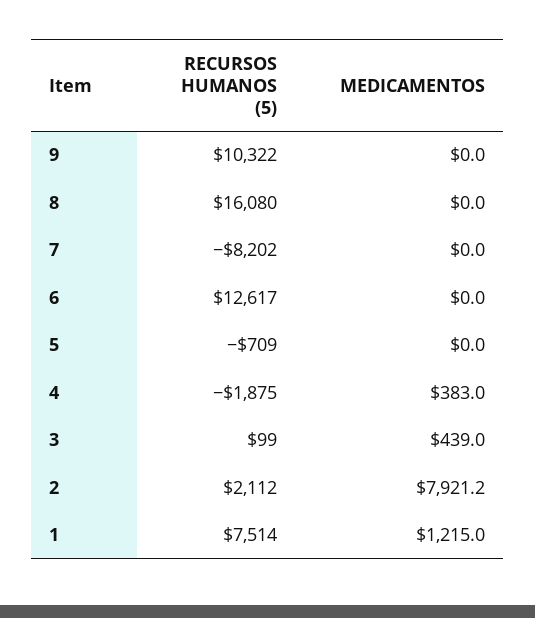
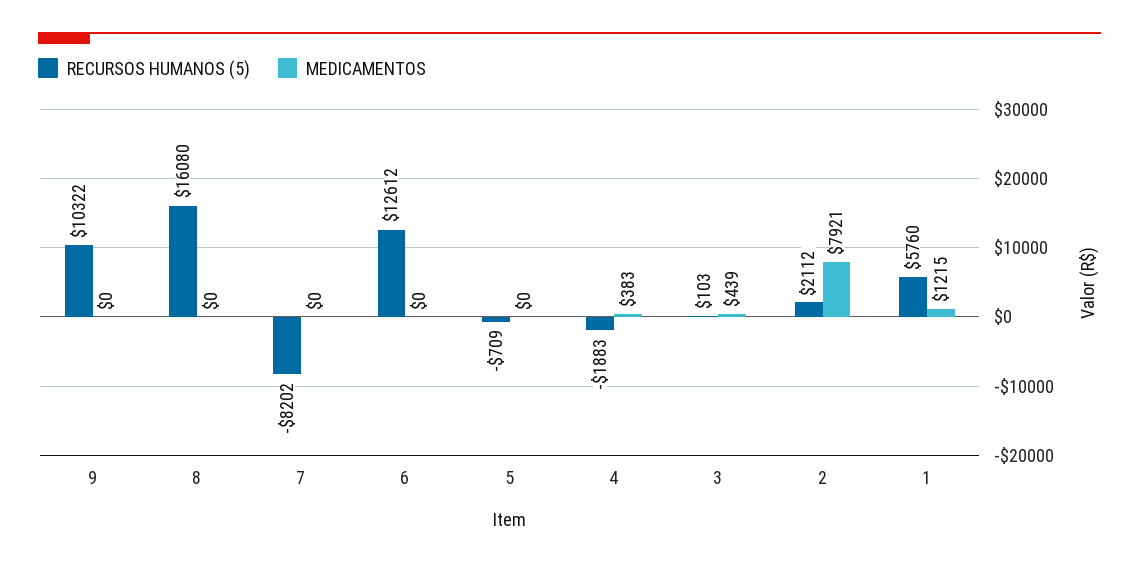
  {
    "RECURSOS HUMANOS (5)": {
      "9": 10322,
      "8": 16080,
      "7": -8202,
-     "6": 12617,
+     "6": 12612,
      "5": -709,
-     "4": -1875,
+     "4": -1883,
-     "3": 99,
+     "3": 103,
      "2": 2112,
-     "1": 7514
+     "1": 5760
    },
    "MEDICAMENTOS": {
      "9": 0,
      "8": 0,
      "7": 0,
      "6": 0,
      "5": 0,
      "4": 383,
      "3": 439,
      "2": 7921.2,
      "1": 1215
    }
  }

